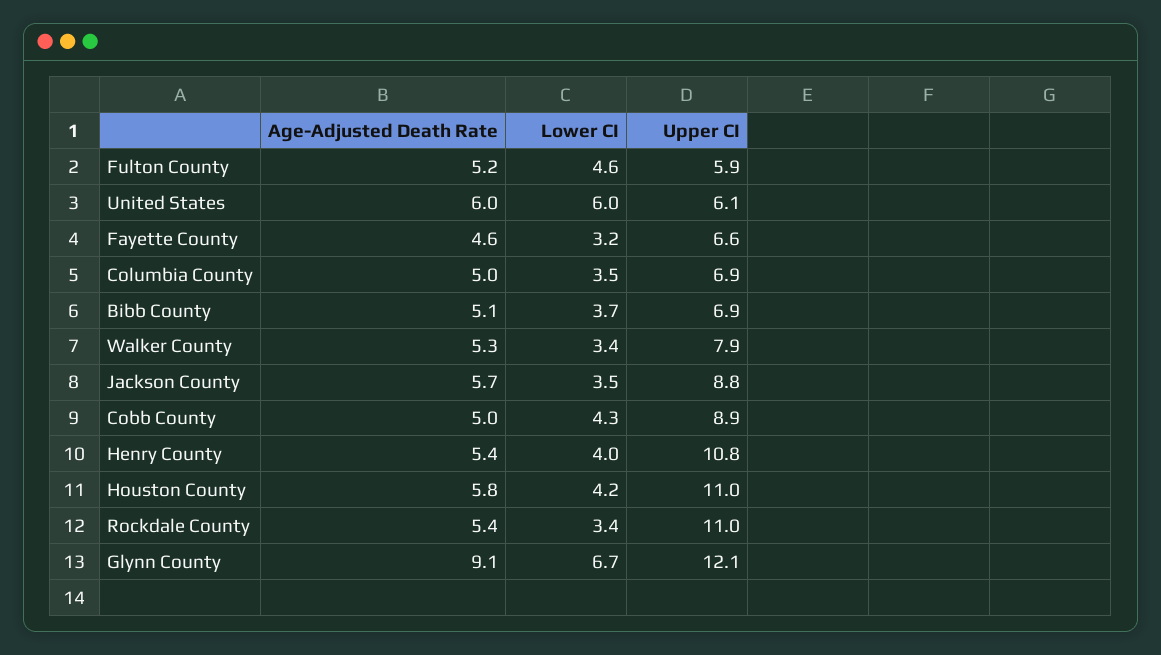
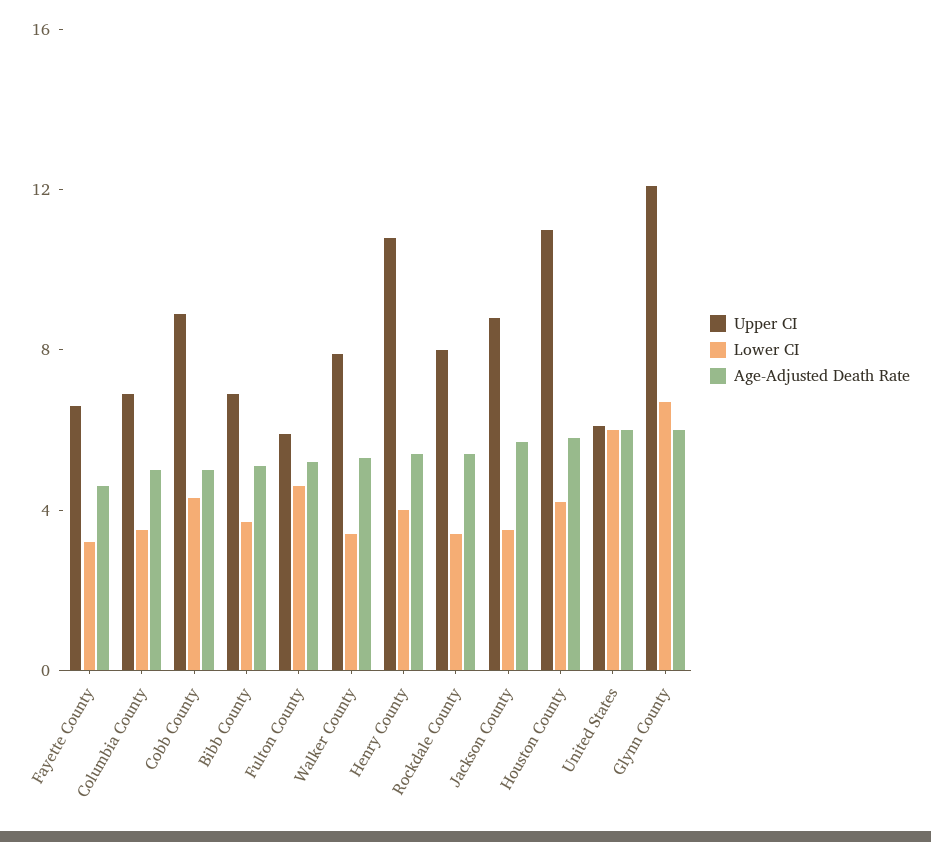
  {
    "Age-Adjusted Death Rate": {
      "Fulton County": 5.2,
      "United States": 6,
      "Fayette County": 4.6,
      "Columbia County": 5,
      "Bibb County": 5.1,
      "Walker County": 5.3,
      "Jackson County": 5.7,
      "Cobb County": 5,
      "Henry County": 5.4,
      "Houston County": 5.8,
      "Rockdale County": 5.4,
-     "Glynn County": 9.1
+     "Glynn County": 6
    },
    "Lower CI": {
      "Fulton County": 4.6,
      "United States": 6,
      "Fayette County": 3.2,
      "Columbia County": 3.5,
      "Bibb County": 3.7,
      "Walker County": 3.4,
      "Jackson County": 3.5,
      "Cobb County": 4.3,
      "Henry County": 4,
      "Houston County": 4.2,
      "Rockdale County": 3.4,
      "Glynn County": 6.7
    },
    "Upper CI": {
      "Fulton County": 5.9,
      "United States": 6.1,
      "Fayette County": 6.6,
      "Columbia County": 6.9,
      "Bibb County": 6.9,
      "Walker County": 7.9,
      "Jackson County": 8.8,
      "Cobb County": 8.9,
      "Henry County": 10.8,
      "Houston County": 11,
-     "Rockdale County": 11,
+     "Rockdale County": 8,
      "Glynn County": 12.1
    }
  }

